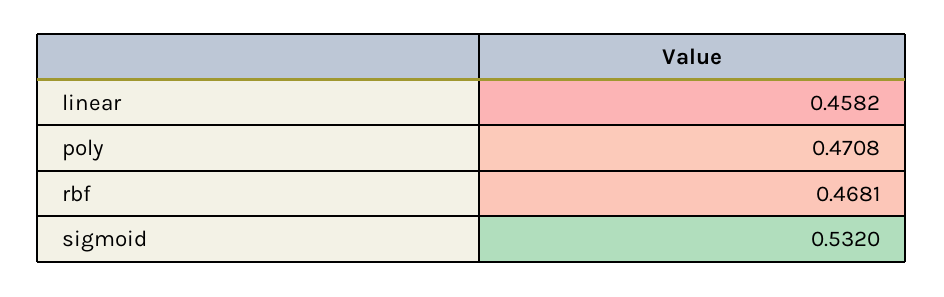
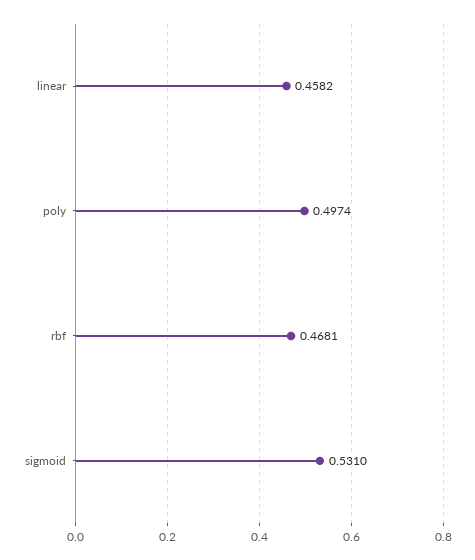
  {
    "linear": 0.4582,
-   "poly": 0.4708,
+   "poly": 0.4974,
    "rbf": 0.4681,
-   "sigmoid": 0.532
+   "sigmoid": 0.531
  }

